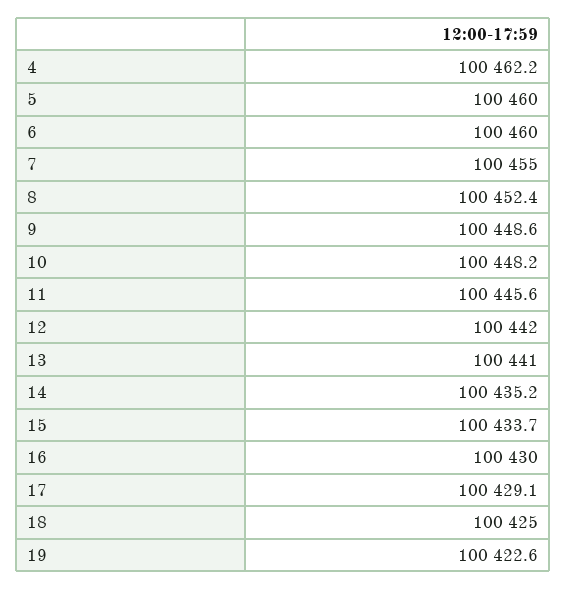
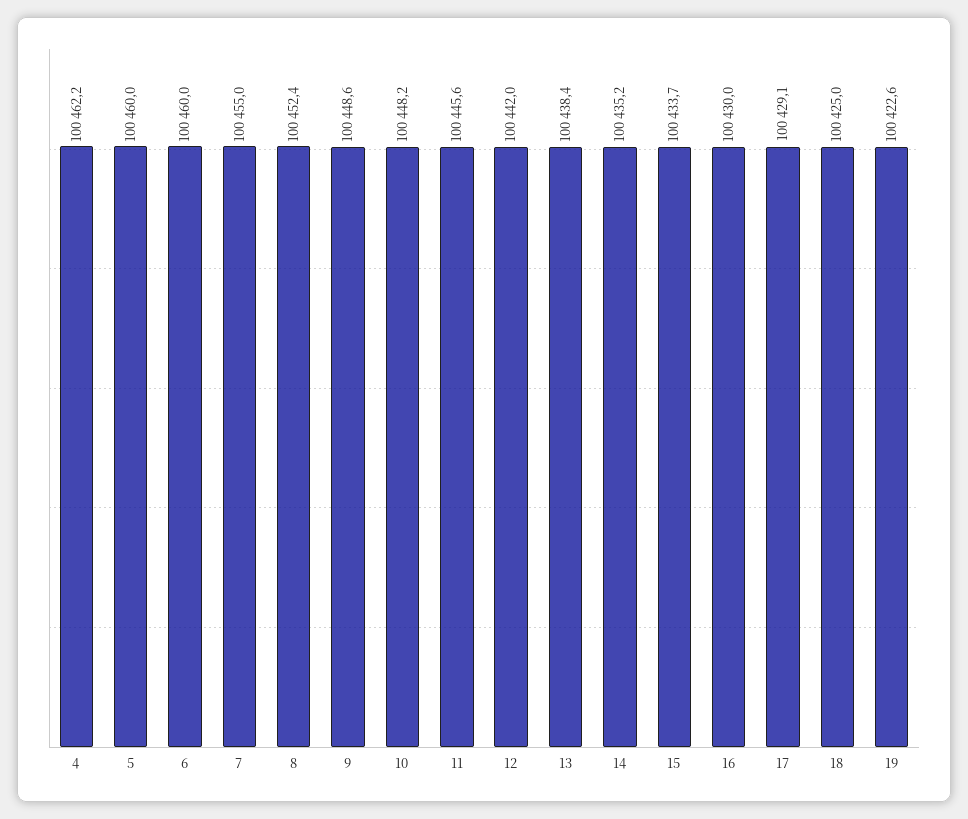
  {
    "4": 100462.2,
    "5": 100460,
    "6": 100460,
    "7": 100455,
    "8": 100452.4,
    "9": 100448.6,
    "10": 100448.2,
    "11": 100445.6,
    "12": 100442,
-   "13": 100441,
+   "13": 100438.4,
    "14": 100435.2,
    "15": 100433.7,
    "16": 100430,
    "17": 100429.1,
    "18": 100425,
    "19": 100422.6
  }

